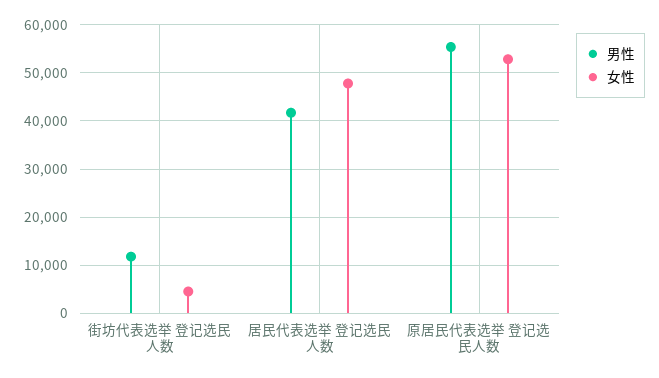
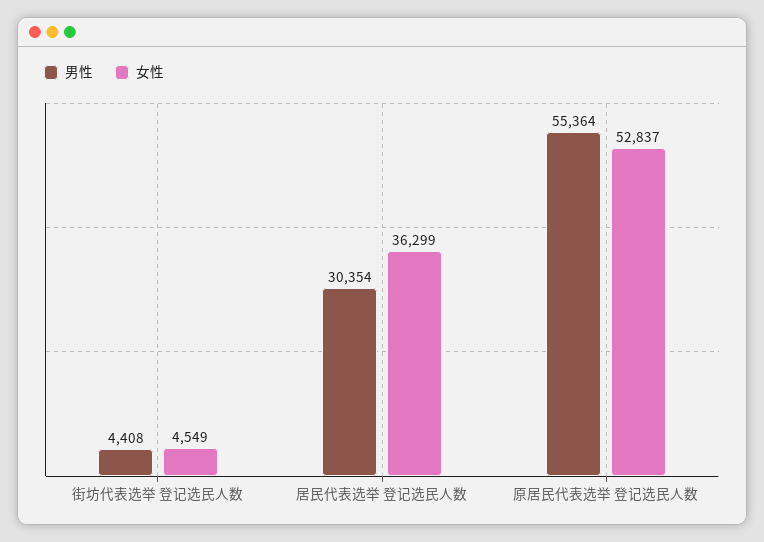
  {
    "男性": {
-     "街坊代表选举 登记选民人数": 12000,
+     "街坊代表选举 登记选民人数": 4408,
-     "居民代表选举 登记选民人数": 42000,
+     "居民代表选举 登记选民人数": 30354,
      "原居民代表选举 登记选民人数": 55364
    },
    "女性": {
      "街坊代表选举 登记选民人数": 4549,
-     "居民代表选举 登记选民人数": 48000,
+     "居民代表选举 登记选民人数": 36299,
      "原居民代表选举 登记选民人数": 52837
    }
  }

